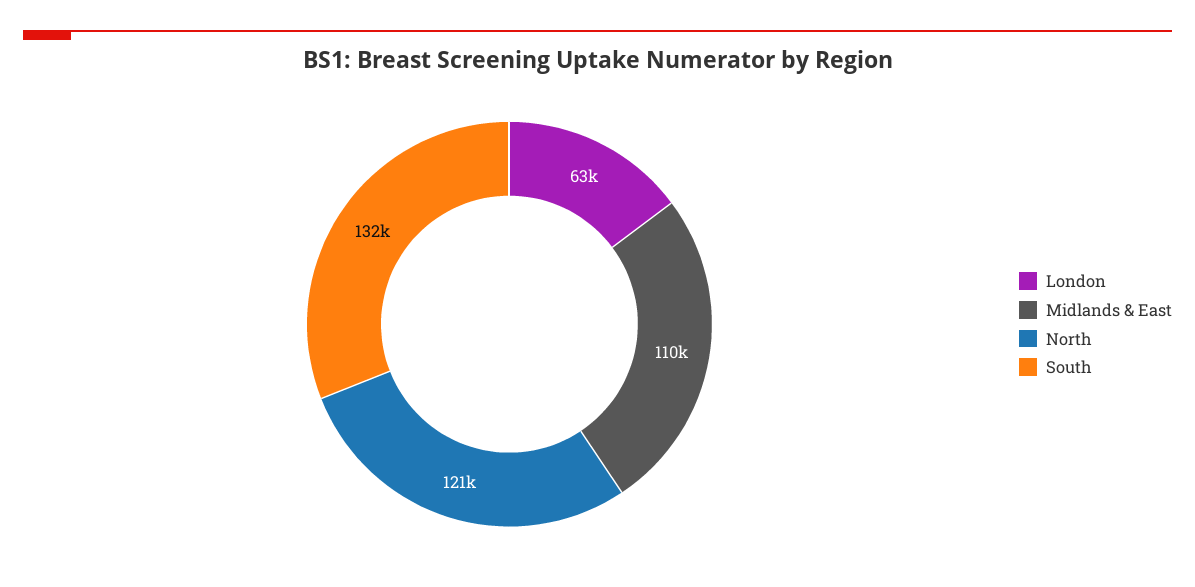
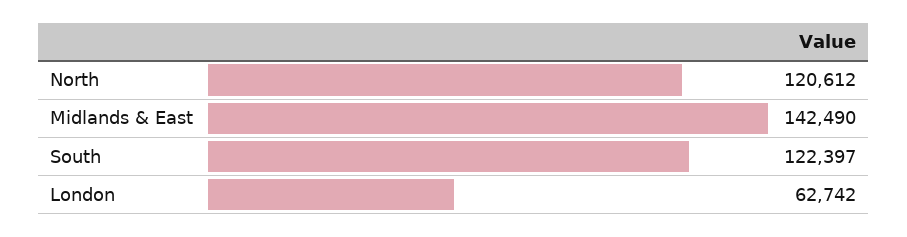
  {
    "London": 62742,
-   "Midlands & East": 110000,
+   "Midlands & East": 142490,
    "North": 120612,
-   "South": 132000
+   "South": 122397
  }

